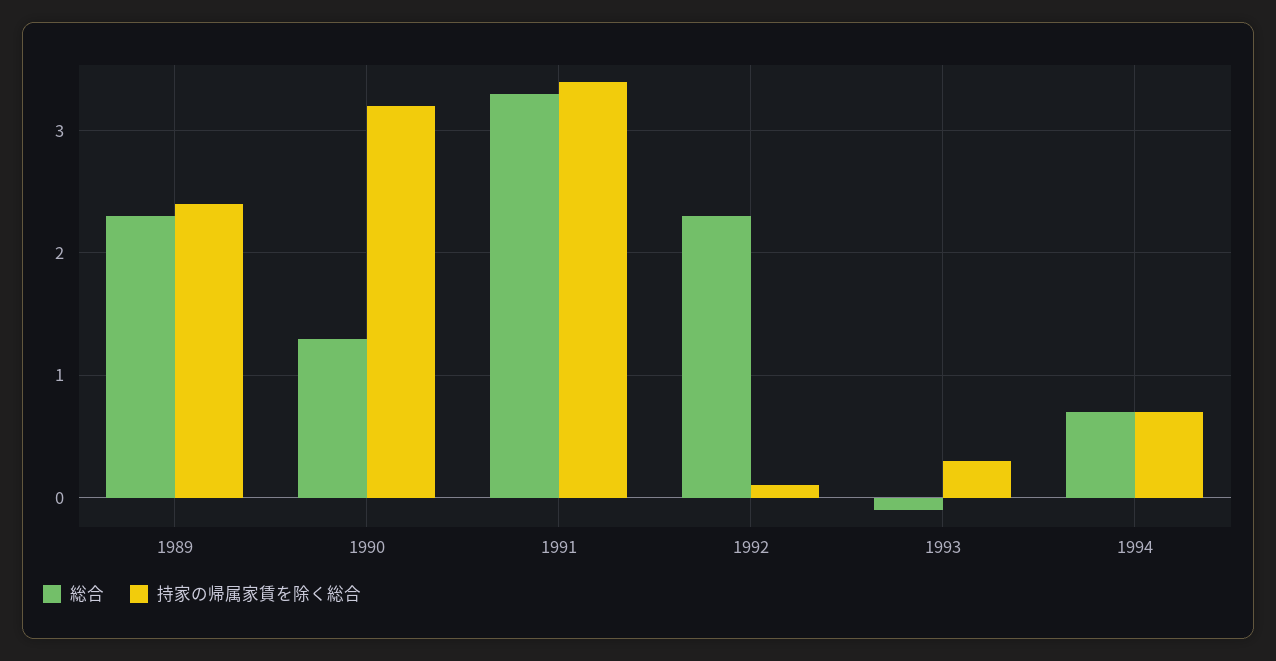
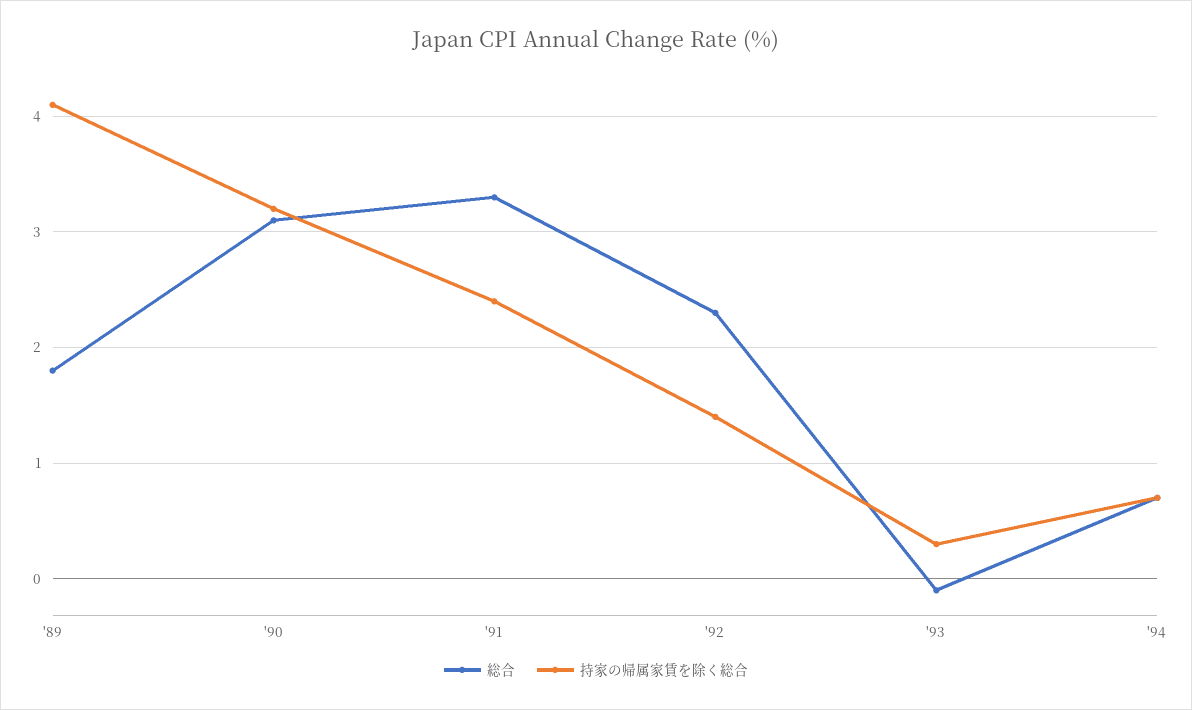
  {
    "総合": {
-     "1989": 2.3,
+     "1989": 1.8,
-     "1990": 1.3,
+     "1990": 3.1,
      "1991": 3.3,
      "1992": 2.3,
      "1993": -0.1,
      "1994": 0.7
    },
    "持家の帰属家賃を除く総合": {
-     "1989": 2.4,
+     "1989": 4.1,
      "1990": 3.2,
-     "1991": 3.4,
+     "1991": 2.4,
-     "1992": 0.1,
+     "1992": 1.4,
      "1993": 0.3,
      "1994": 0.7
    }
  }

